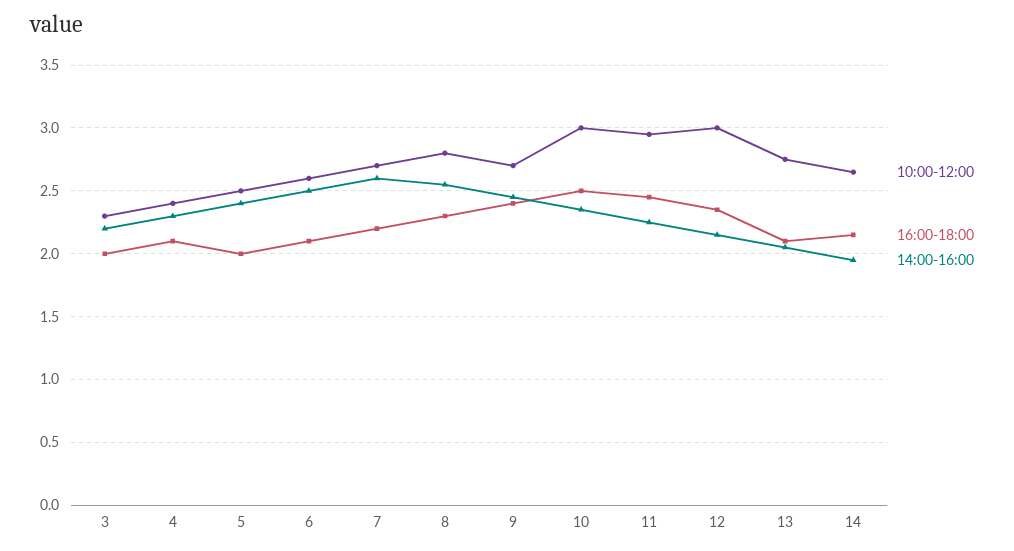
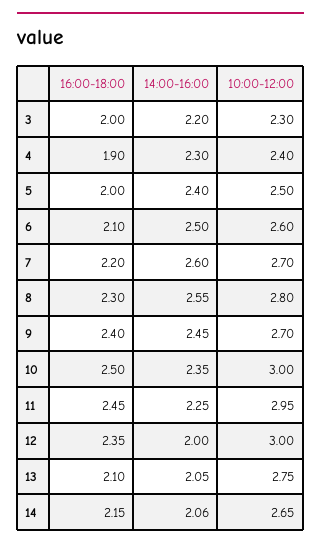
  {
    "10:00-12:00": {
      "3": 2.3,
      "4": 2.4,
      "5": 2.5,
      "6": 2.6,
      "7": 2.7,
      "8": 2.8,
      "9": 2.7,
      "10": 3,
      "11": 2.95,
      "12": 3,
      "13": 2.75,
      "14": 2.65
    },
    "16:00-18:00": {
      "3": 2,
-     "4": 2.1,
+     "4": 1.9,
      "5": 2,
      "6": 2.1,
      "7": 2.2,
      "8": 2.3,
      "9": 2.4,
      "10": 2.5,
      "11": 2.45,
      "12": 2.35,
      "13": 2.1,
      "14": 2.15
    },
    "14:00-16:00": {
      "3": 2.2,
      "4": 2.3,
      "5": 2.4,
      "6": 2.5,
      "7": 2.6,
      "8": 2.55,
      "9": 2.45,
      "10": 2.35,
      "11": 2.25,
-     "12": 2.15,
+     "12": 2,
      "13": 2.05,
-     "14": 1.95
+     "14": 2.06
    }
  }

